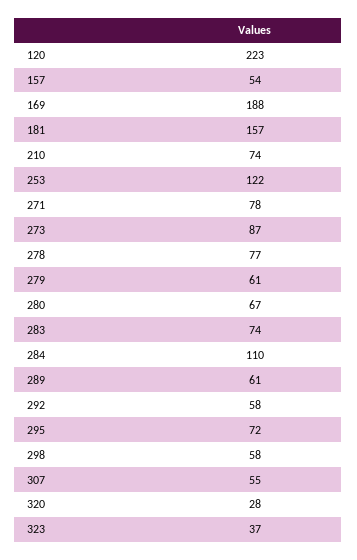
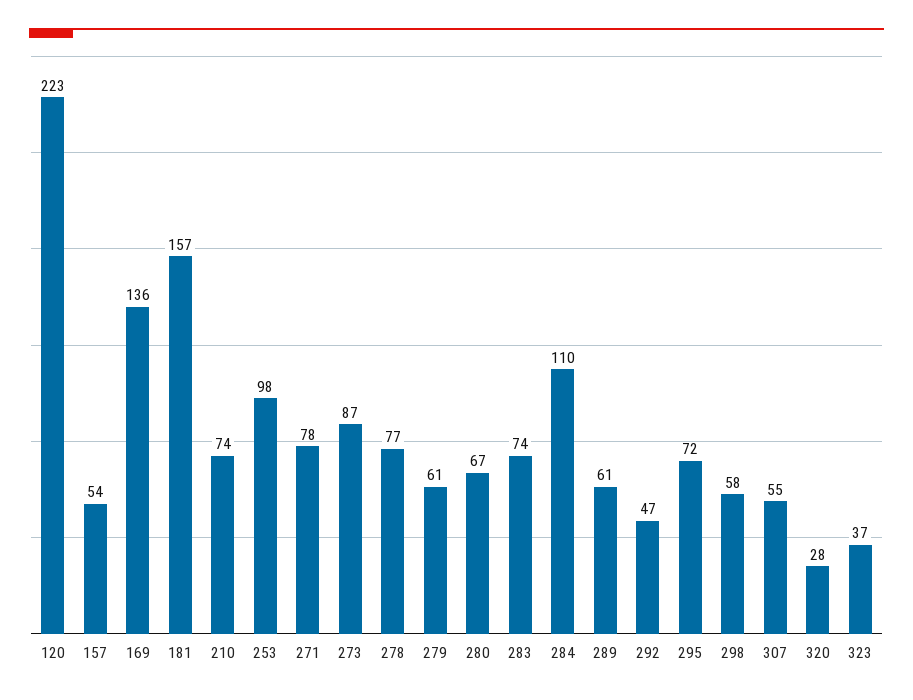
  {
    "120": 223,
    "157": 54,
-   "169": 188,
+   "169": 136,
    "181": 157,
    "210": 74,
-   "253": 122,
+   "253": 98,
    "271": 78,
    "273": 87,
    "278": 77,
    "279": 61,
    "280": 67,
    "283": 74,
    "284": 110,
    "289": 61,
-   "292": 58,
+   "292": 47,
    "295": 72,
    "298": 58,
    "307": 55,
    "320": 28,
    "323": 37
  }

